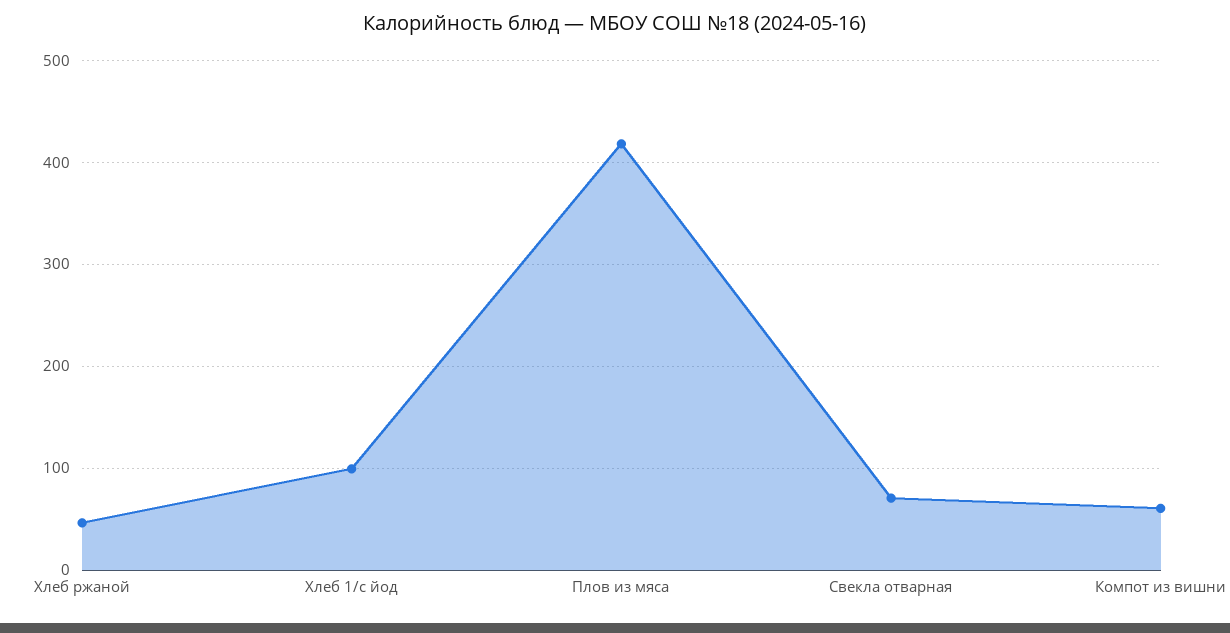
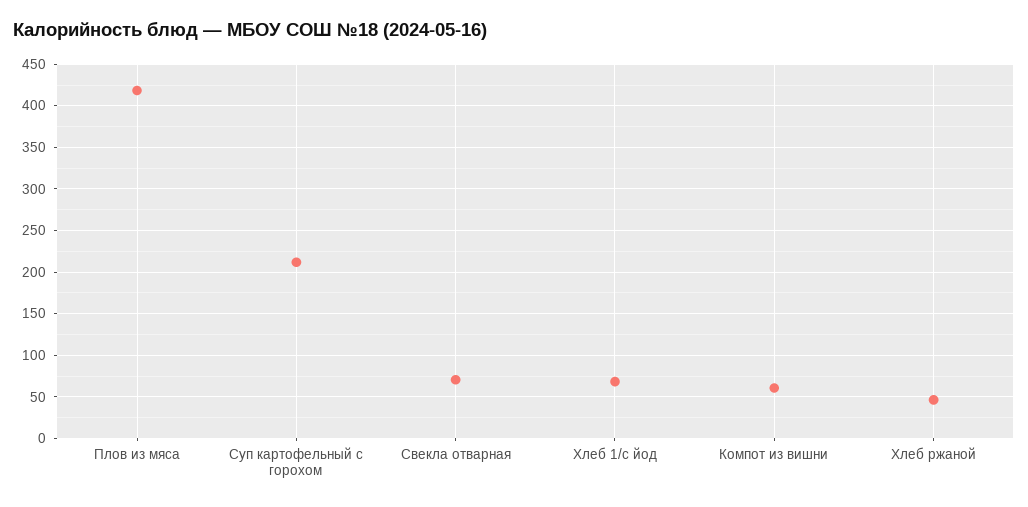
  {
    "Хлеб ржаной": 50,
-   "Хлеб 1/с йод": 100,
+   "Хлеб 1/с йод": 70,
    "Плов из мяса": 420,
    "Свекла отварная": 70,
-   "Компот из вишни": 60
+   "Компот из вишни": 60,
+   "Суп картофельный с горохом": 210
  }

